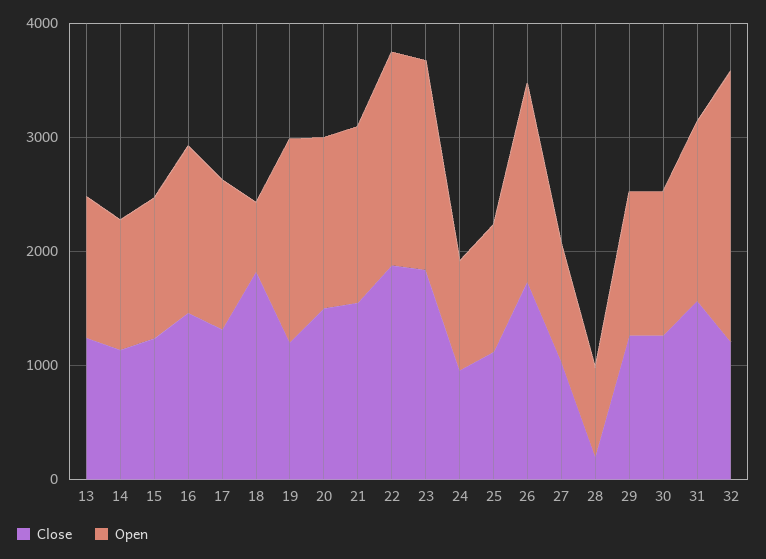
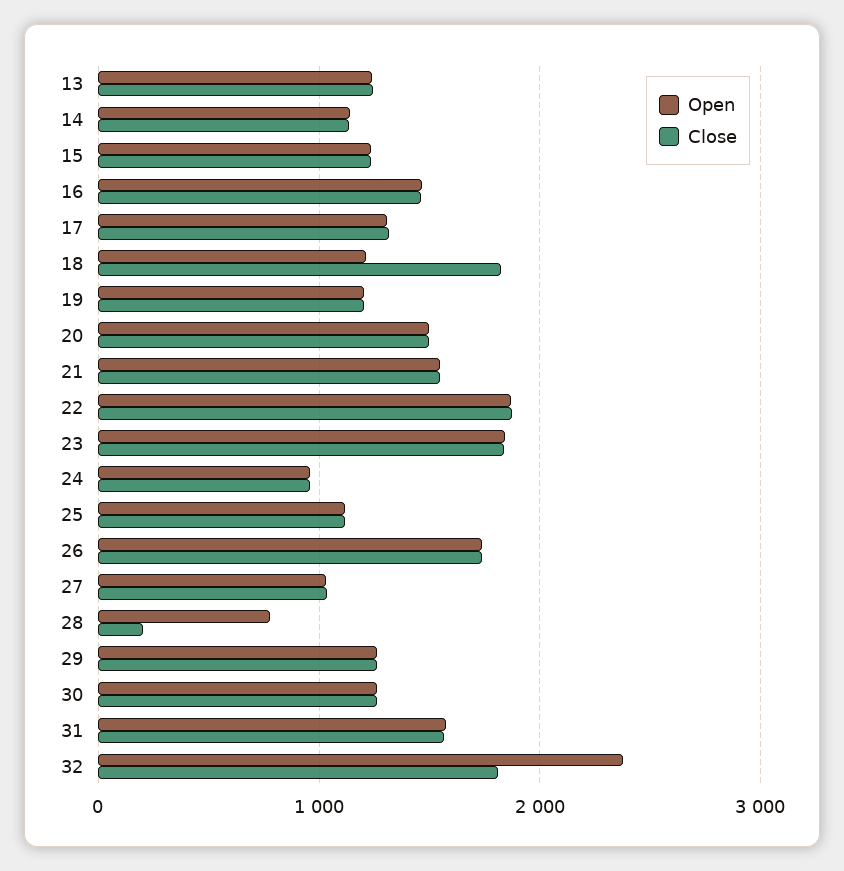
  {
    "Close": {
      "13": 1200,
      "14": 1100,
      "15": 1200,
      "16": 1500,
      "17": 1300,
      "18": 1800,
      "19": 1200,
      "20": 1500,
      "21": 1500,
      "22": 1900,
      "23": 1800,
      "24": 1000,
      "25": 1100,
      "26": 1700,
      "27": 1000,
      "28": 200,
      "29": 1300,
      "30": 1300,
      "31": 1600,
-     "32": 1200
+     "32": 1800
    },
    "Open": {
      "13": 1200,
      "14": 1100,
      "15": 1200,
      "16": 1500,
      "17": 1300,
-     "18": 600,
+     "18": 1200,
-     "19": 1800,
+     "19": 1200,
      "20": 1500,
      "21": 1500,
      "22": 1900,
      "23": 1800,
      "24": 1000,
      "25": 1100,
      "26": 1700,
      "27": 1000,
      "28": 800,
      "29": 1300,
      "30": 1300,
      "31": 1600,
      "32": 2400
    }
  }

